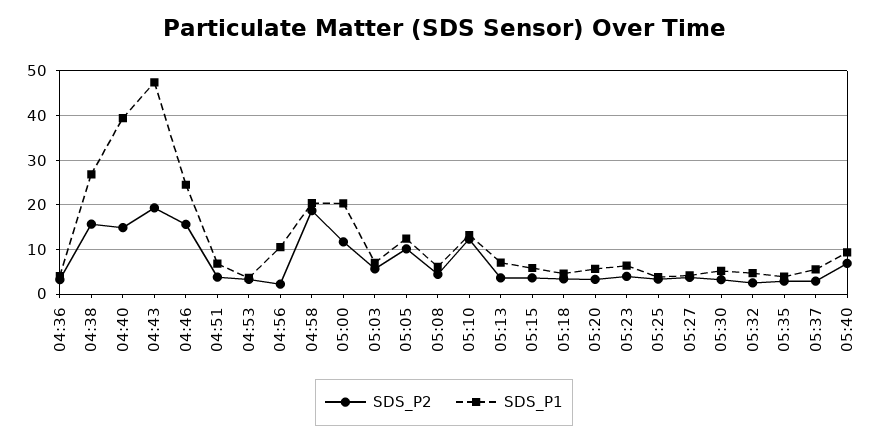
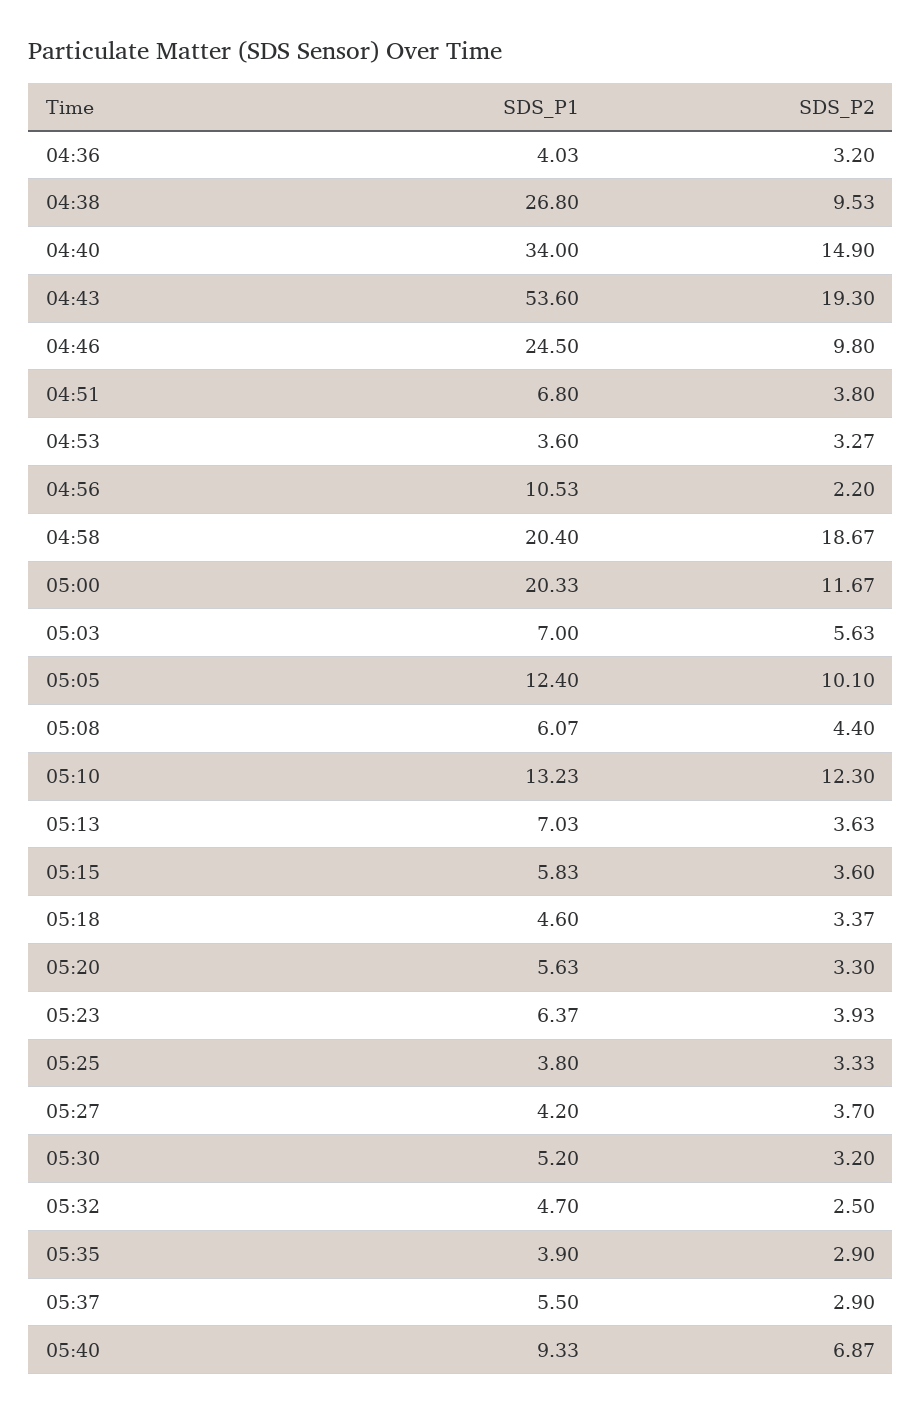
  {
    "SDS_P2": {
      "04:36": 3.2,
-     "04:38": 16,
+     "04:38": 9.53,
      "04:40": 14.9,
      "04:43": 19.3,
-     "04:46": 16,
+     "04:46": 9.8,
      "04:51": 3.8,
      "04:53": 3.27,
      "04:56": 2.2,
      "04:58": 18.67,
      "05:00": 11.67,
      "05:03": 5.63,
      "05:05": 10.1,
      "05:08": 4.4,
      "05:10": 12.3,
      "05:13": 3.63,
      "05:15": 3.6,
      "05:18": 3.37,
      "05:20": 3.3,
      "05:23": 3.93,
      "05:25": 3.33,
      "05:27": 3.7,
      "05:30": 3.2,
      "05:32": 2.5,
      "05:35": 2.9,
      "05:37": 2.9,
      "05:40": 6.87
    },
    "SDS_P1": {
      "04:36": 4.03,
      "04:38": 26.8,
-     "04:40": 40,
+     "04:40": 34,
-     "04:43": 48,
+     "04:43": 53.6,
      "04:46": 24.5,
      "04:51": 6.8,
      "04:53": 3.6,
      "04:56": 10.53,
      "04:58": 20.4,
      "05:00": 20.33,
      "05:03": 7,
      "05:05": 12.4,
      "05:08": 6.07,
      "05:10": 13.23,
      "05:13": 7.03,
      "05:15": 5.83,
      "05:18": 4.6,
      "05:20": 5.63,
      "05:23": 6.37,
      "05:25": 3.8,
      "05:27": 4.2,
      "05:30": 5.2,
      "05:32": 4.7,
      "05:35": 3.9,
      "05:37": 5.5,
      "05:40": 9.33
    }
  }

